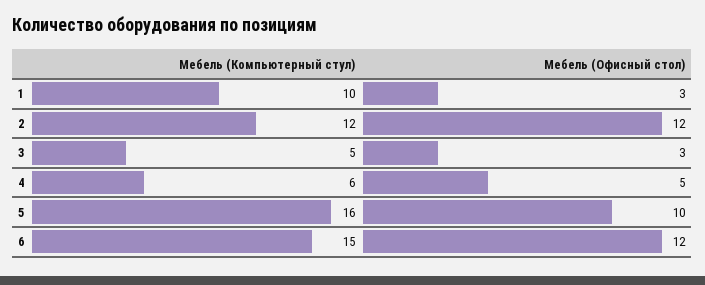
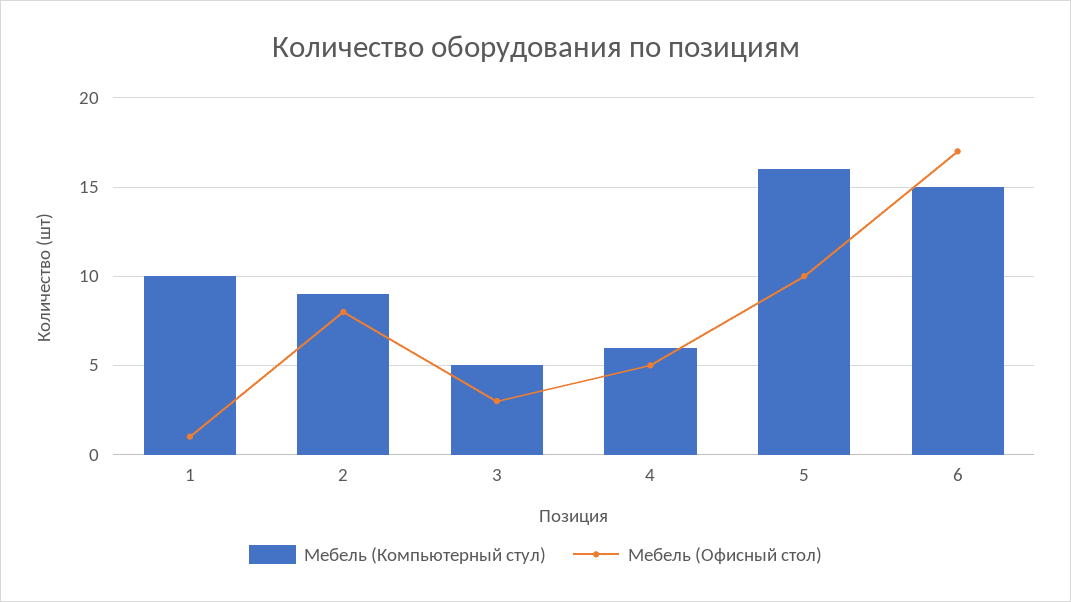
  {
    "Мебель (Компьютерный стул)": {
      "1": 10,
-     "2": 12,
+     "2": 9,
      "3": 5,
      "4": 6,
      "5": 16,
      "6": 15
    },
    "Мебель (Офисный стол)": {
-     "1": 3,
+     "1": 1,
-     "2": 12,
+     "2": 8,
      "3": 3,
      "4": 5,
      "5": 10,
-     "6": 12
+     "6": 17
    }
  }

